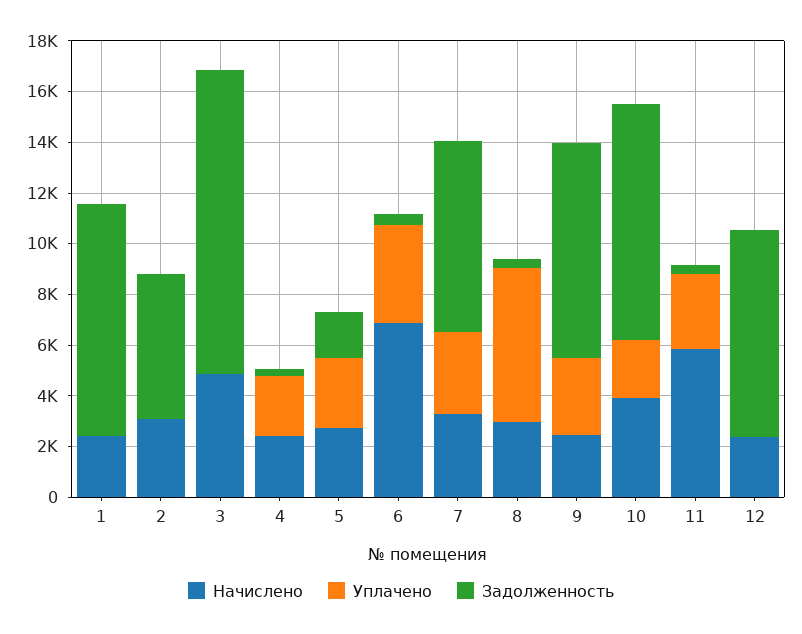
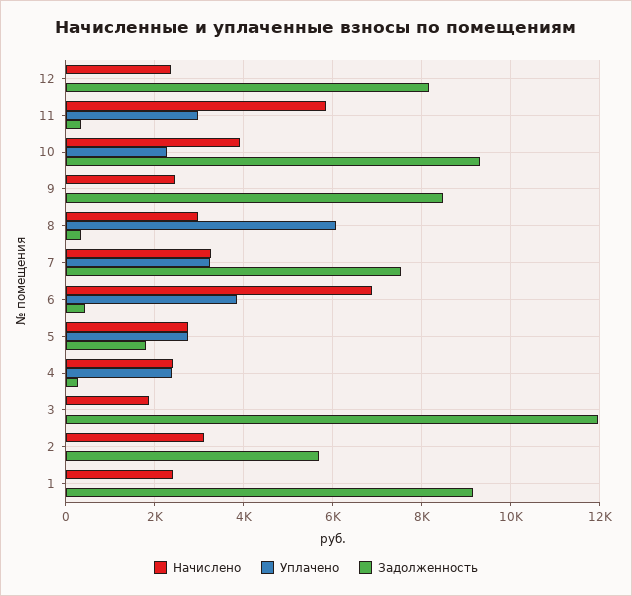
  {
    "Начислено": {
      "1": 2400,
      "2": 3200,
-     "3": 5000,
+     "3": 1800,
      "4": 2400,
      "5": 2800,
      "6": 6800,
      "7": 3200,
      "8": 3000,
      "9": 2400,
      "10": 4000,
      "11": 5800,
      "12": 2400
    },
    "Уплачено": {
      "1": 0,
      "2": 0,
      "3": 0,
      "4": 2400,
      "5": 2800,
      "6": 3800,
      "7": 3200,
      "8": 6000,
-     "9": 3000,
+     "9": 0,
      "10": 2200,
      "11": 3000,
      "12": 0
    },
    "Задолженность": {
      "1": 9200,
      "2": 5600,
      "3": 12000,
      "4": 200,
      "5": 1800,
      "6": 400,
      "7": 7600,
      "8": 400,
      "9": 8400,
      "10": 9400,
      "11": 400,
      "12": 8200
    }
  }

